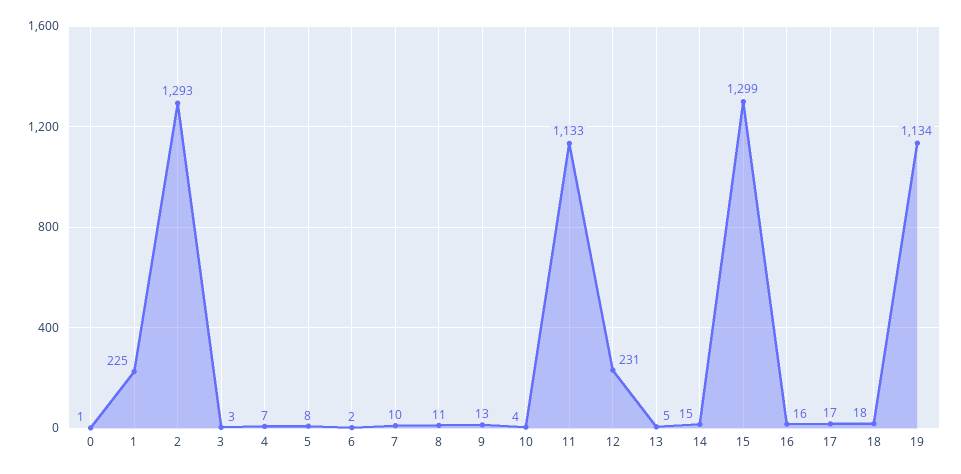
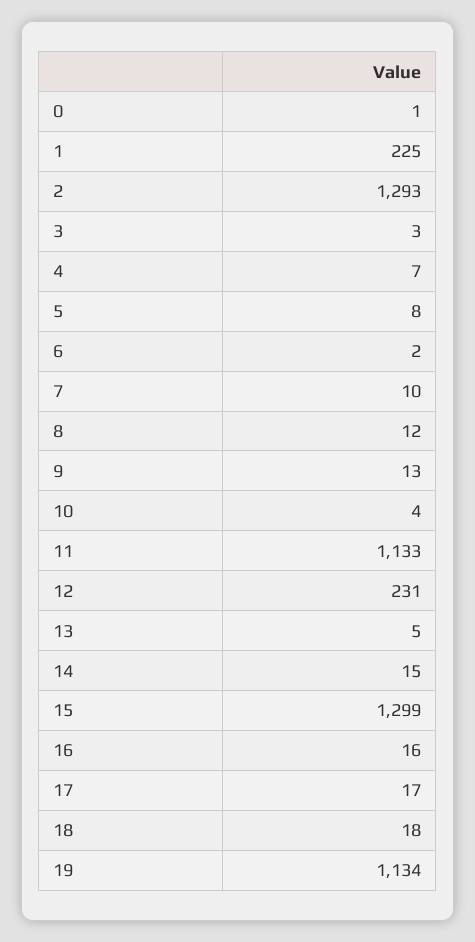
  {
    "0": 1,
    "1": 225,
    "2": 1293,
    "3": 3,
    "4": 7,
    "5": 8,
    "6": 2,
    "7": 10,
-   "8": 11,
+   "8": 12,
    "9": 13,
    "10": 4,
    "11": 1133,
    "12": 231,
    "13": 5,
    "14": 15,
    "15": 1299,
    "16": 16,
    "17": 17,
    "18": 18,
    "19": 1134
  }

